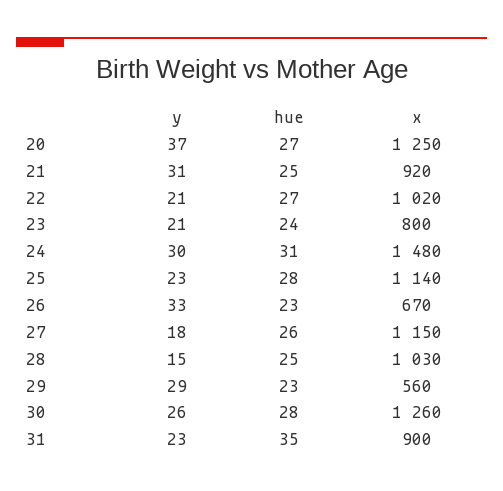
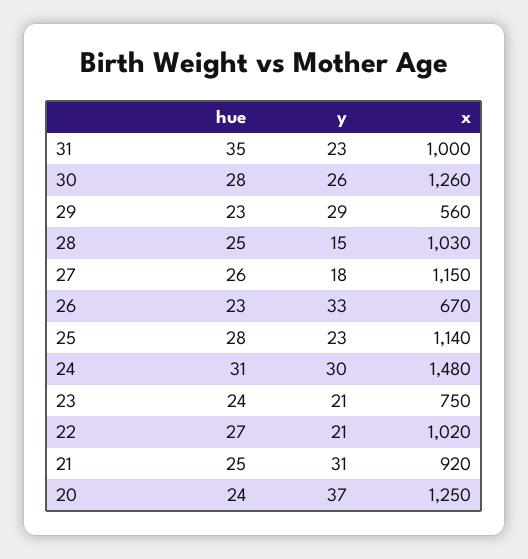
  {
    "y": {
      "20": 37,
      "21": 31,
      "22": 21,
      "23": 21,
      "24": 30,
      "25": 23,
      "26": 33,
      "27": 18,
      "28": 15,
      "29": 29,
      "30": 26,
      "31": 23
    },
    "hue": {
-     "20": 27,
+     "20": 24,
      "21": 25,
      "22": 27,
      "23": 24,
      "24": 31,
      "25": 28,
      "26": 23,
      "27": 26,
      "28": 25,
      "29": 23,
      "30": 28,
      "31": 35
    },
    "x": {
      "20": 1250,
      "21": 920,
      "22": 1020,
-     "23": 800,
+     "23": 750,
      "24": 1480,
      "25": 1140,
      "26": 670,
      "27": 1150,
      "28": 1030,
      "29": 560,
      "30": 1260,
-     "31": 900
+     "31": 1000
    }
  }

